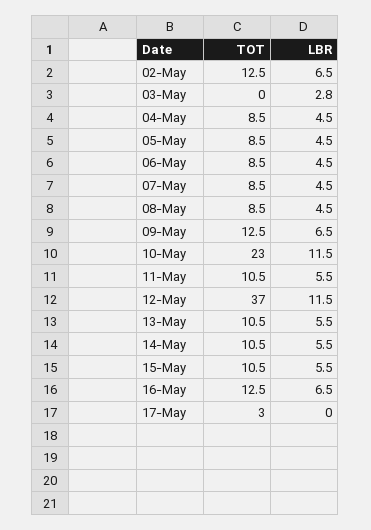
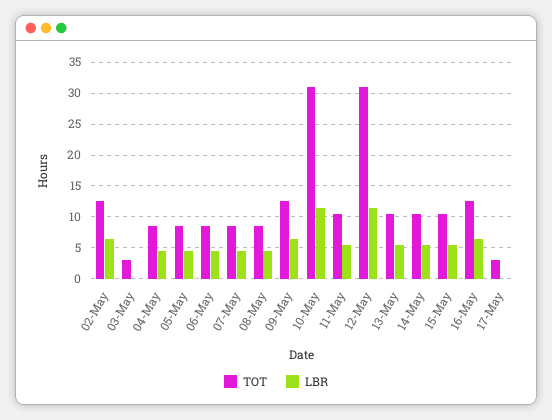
  {
    "TOT": {
      "02-May": 12.5,
-     "03-May": 0,
+     "03-May": 3,
      "04-May": 8.5,
      "05-May": 8.5,
      "06-May": 8.5,
      "07-May": 8.5,
      "08-May": 8.5,
      "09-May": 12.5,
-     "10-May": 23,
+     "10-May": 31,
      "11-May": 10.5,
-     "12-May": 37,
+     "12-May": 31,
      "13-May": 10.5,
      "14-May": 10.5,
      "15-May": 10.5,
      "16-May": 12.5,
      "17-May": 3
    },
    "LBR": {
      "02-May": 6.5,
-     "03-May": 2.8,
+     "03-May": 0,
      "04-May": 4.5,
      "05-May": 4.5,
      "06-May": 4.5,
      "07-May": 4.5,
      "08-May": 4.5,
      "09-May": 6.5,
      "10-May": 11.5,
      "11-May": 5.5,
      "12-May": 11.5,
      "13-May": 5.5,
      "14-May": 5.5,
      "15-May": 5.5,
      "16-May": 6.5,
      "17-May": 0
    }
  }

